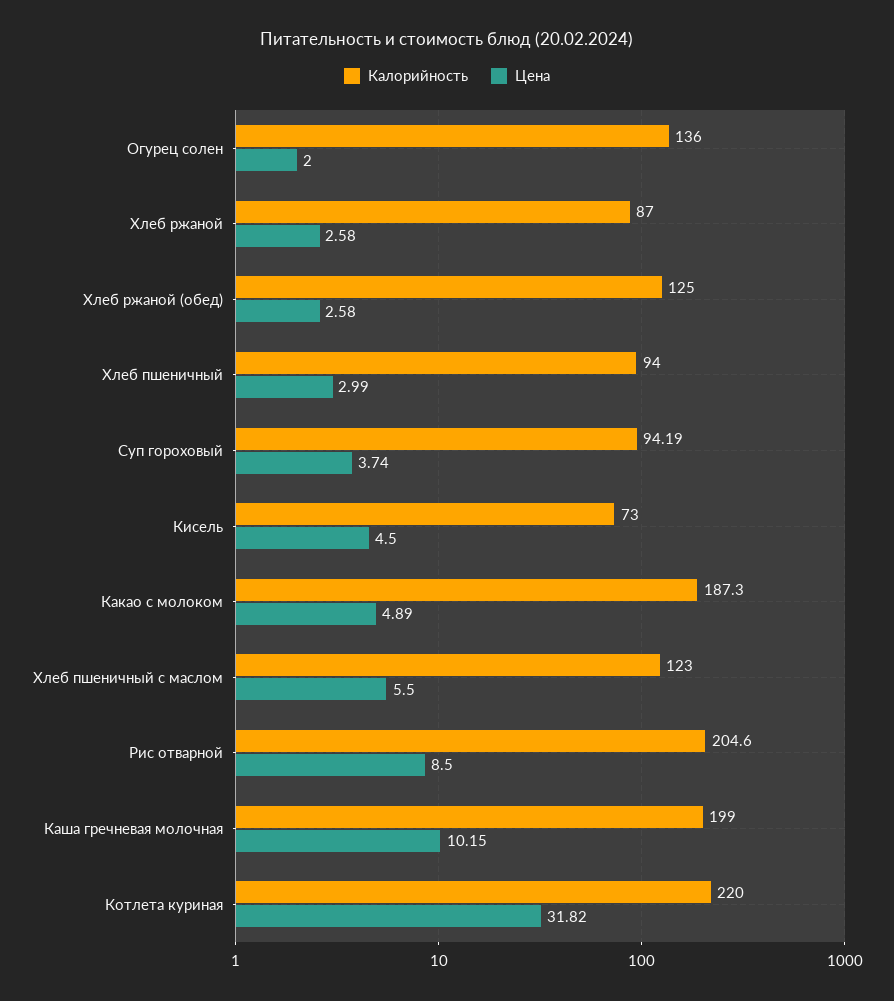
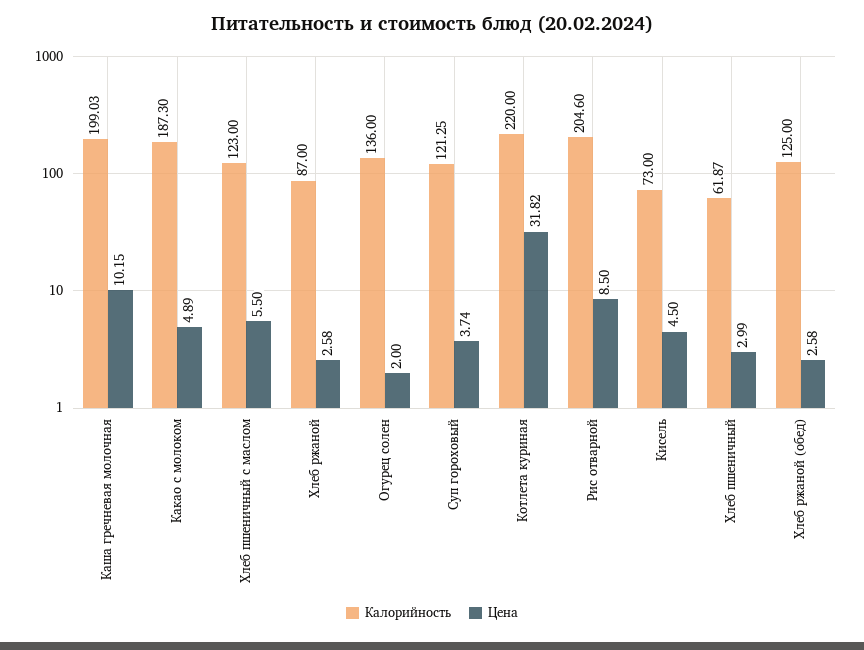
  {
    "Калорийность": {
      "Огурец солен": 136,
      "Хлеб ржаной": 87,
      "Хлеб ржаной (обед)": 125,
-     "Хлеб пшеничный": 94,
+     "Хлеб пшеничный": 61.87,
-     "Суп гороховый": 94.19,
+     "Суп гороховый": 121.25,
      "Кисель": 73,
      "Какао с молоком": 187.3,
      "Хлеб пшеничный с маслом": 123,
      "Рис отварной": 204.6,
-     "Каша гречневая молочная": 199,
+     "Каша гречневая молочная": 199.03,
      "Котлета куриная": 220
    },
    "Цена": {
      "Огурец солен": 2,
      "Хлеб ржаной": 2.58,
      "Хлеб ржаной (обед)": 2.58,
      "Хлеб пшеничный": 2.99,
      "Суп гороховый": 3.74,
      "Кисель": 4.5,
      "Какао с молоком": 4.89,
      "Хлеб пшеничный с маслом": 5.5,
      "Рис отварной": 8.5,
      "Каша гречневая молочная": 10.15,
      "Котлета куриная": 31.82
    }
  }

